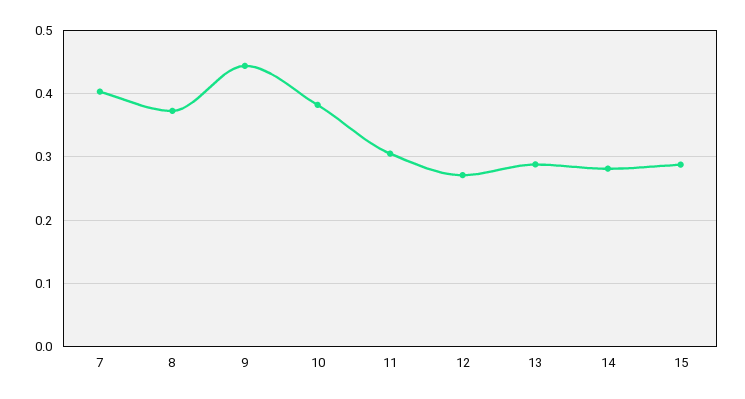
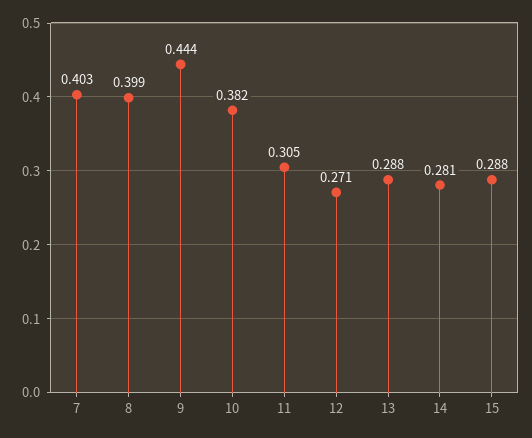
  {
    "7": 0.403,
-   "8": 0.37,
+   "8": 0.399,
    "9": 0.444,
    "10": 0.382,
    "11": 0.305,
    "12": 0.271,
    "13": 0.288,
    "14": 0.281,
    "15": 0.288
  }

